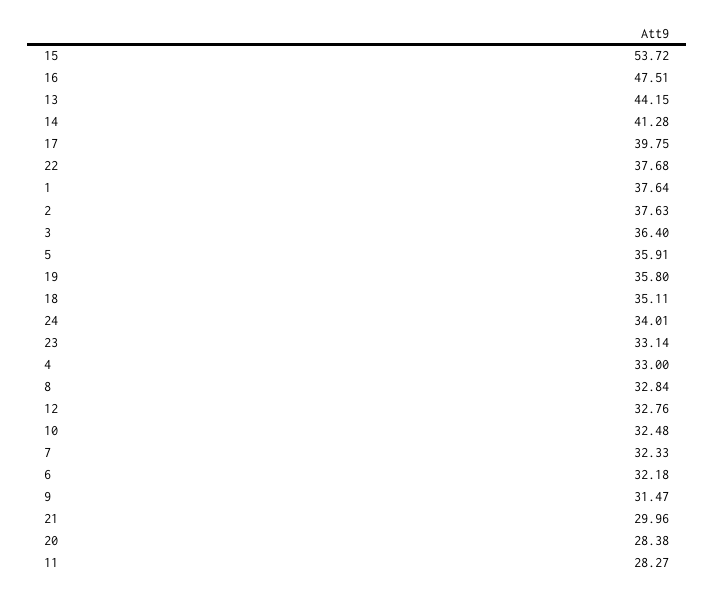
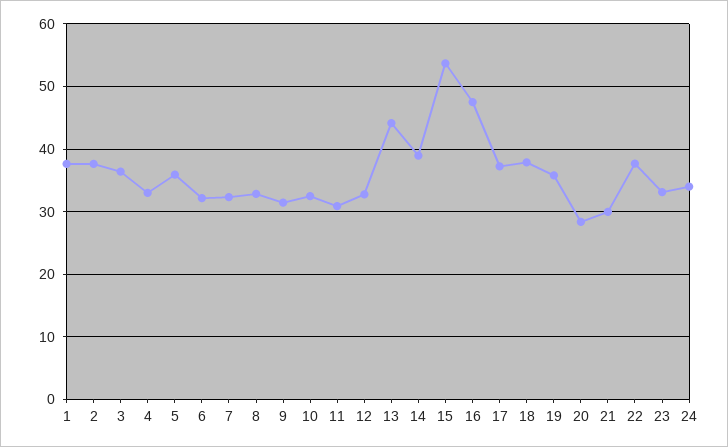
  {
    "15": 53.72,
    "16": 47.51,
    "13": 44.15,
-   "14": 41.28,
+   "14": 39,
-   "17": 39.75,
+   "17": 37,
    "22": 37.68,
    "1": 37.64,
    "2": 37.63,
    "3": 36.4,
    "5": 35.91,
    "19": 35.8,
-   "18": 35.11,
+   "18": 38,
    "24": 34.01,
    "23": 33.14,
    "4": 33,
    "8": 32.84,
    "12": 32.76,
    "10": 32.48,
    "7": 32.33,
    "6": 32.18,
    "9": 31.47,
    "21": 29.96,
    "20": 28.38,
-   "11": 28.27
+   "11": 31
  }

